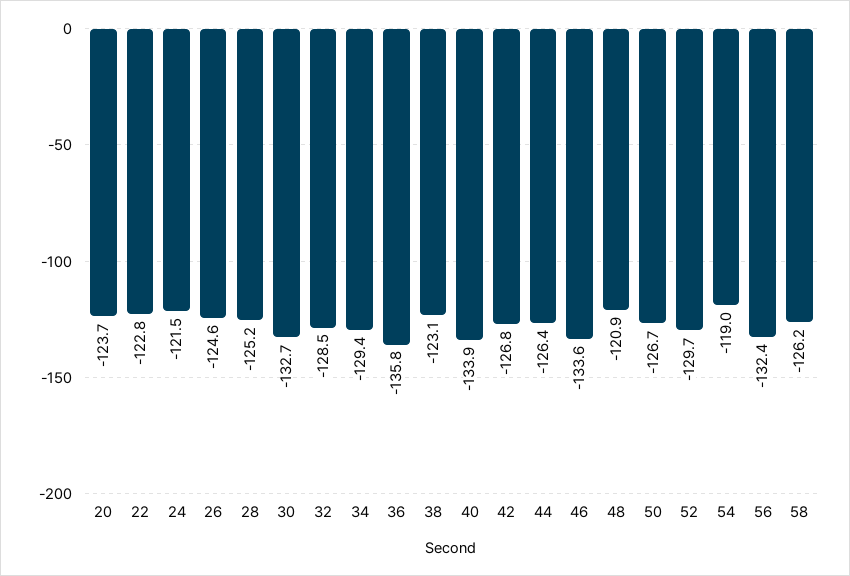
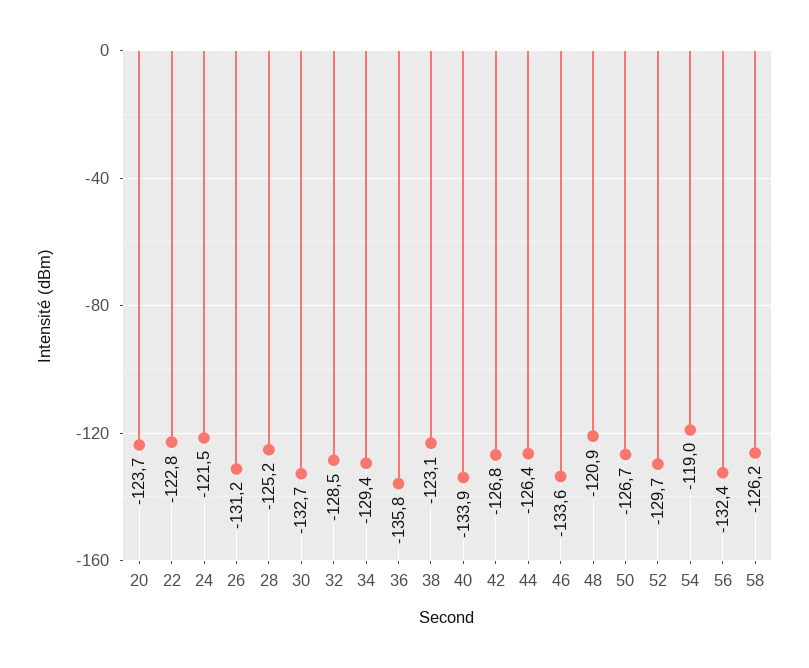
  {
    "20": -123.7,
    "22": -122.8,
    "24": -121.5,
-   "26": -124.6,
+   "26": -131.2,
    "28": -125.2,
    "30": -132.7,
    "32": -128.5,
    "34": -129.4,
    "36": -135.8,
    "38": -123.1,
    "40": -133.9,
    "42": -126.8,
    "44": -126.4,
    "46": -133.6,
    "48": -120.9,
    "50": -126.7,
    "52": -129.7,
    "54": -119,
    "56": -132.4,
    "58": -126.2
  }

